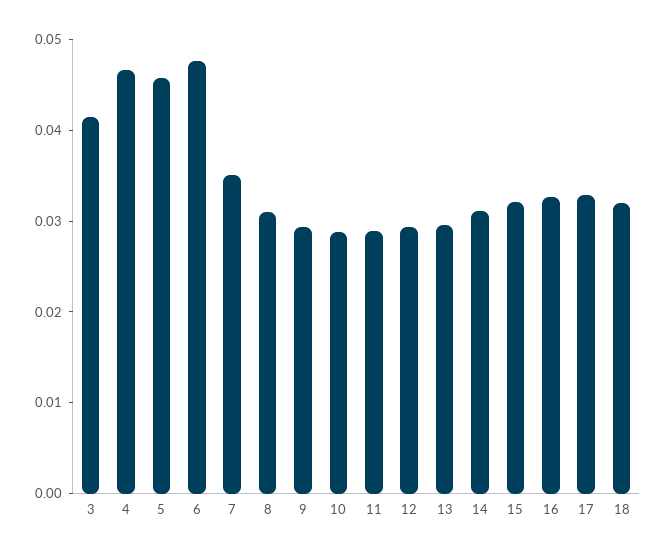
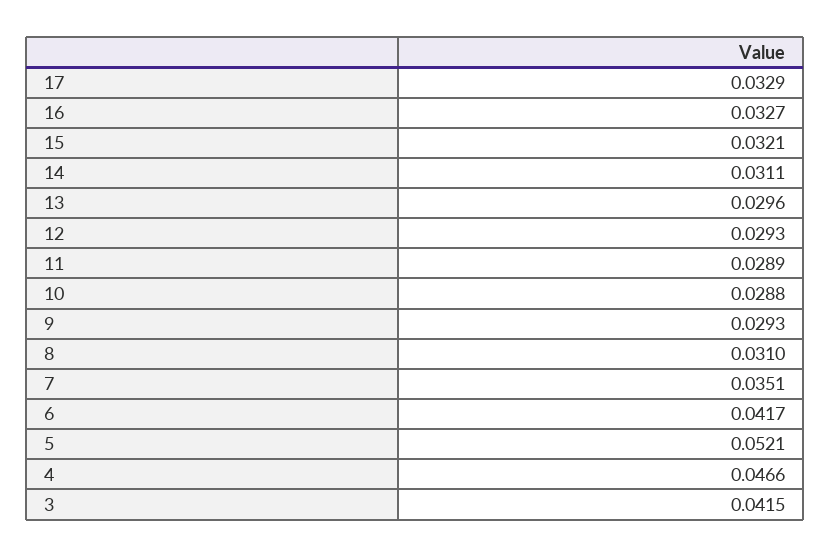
  {
    "3": 0.0415,
    "4": 0.0466,
-   "5": 0.046,
+   "5": 0.0521,
-   "6": 0.048,
+   "6": 0.0417,
    "7": 0.0351,
    "8": 0.031,
    "9": 0.0293,
    "10": 0.0288,
    "11": 0.0289,
    "12": 0.0293,
    "13": 0.0296,
    "14": 0.0311,
    "15": 0.0321,
    "16": 0.0327,
-   "17": 0.0329,
+   "17": 0.0329
-   "18": 0.032
  }

